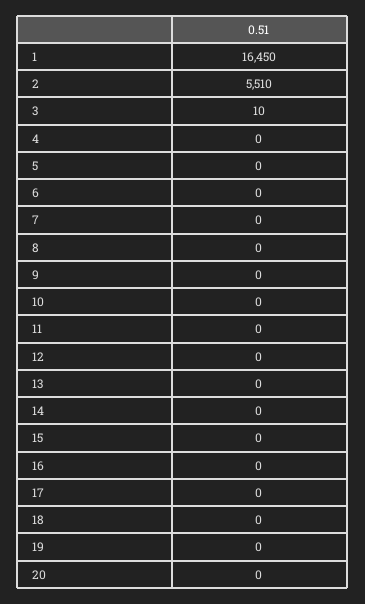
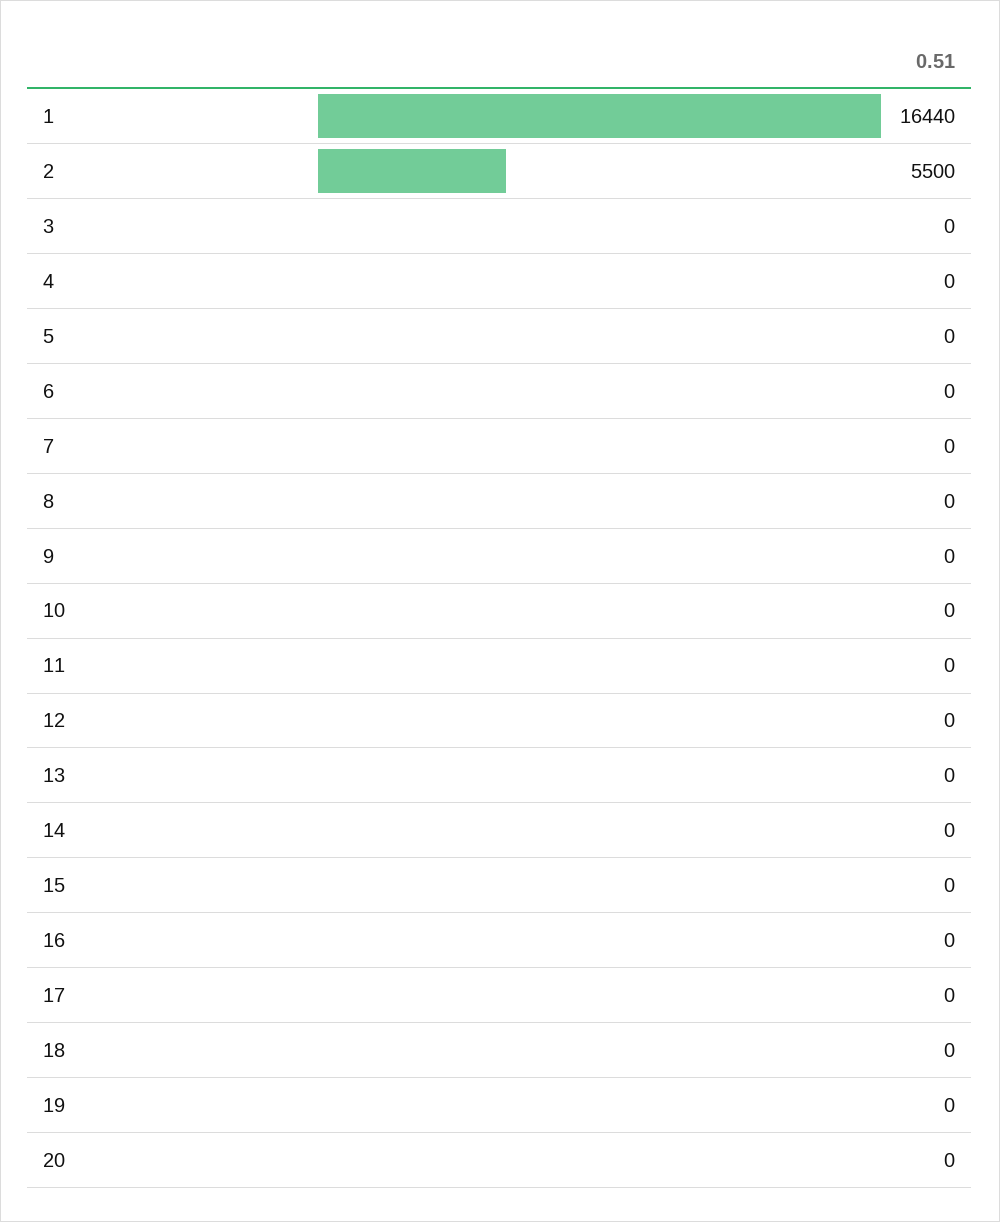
  {
-   "1": 16450,
+   "1": 16440,
-   "2": 5510,
+   "2": 5500,
-   "3": 10,
+   "3": 0,
    "4": 0,
    "5": 0,
    "6": 0,
    "7": 0,
    "8": 0,
    "9": 0,
    "10": 0,
    "11": 0,
    "12": 0,
    "13": 0,
    "14": 0,
    "15": 0,
    "16": 0,
    "17": 0,
    "18": 0,
    "19": 0,
    "20": 0
  }

